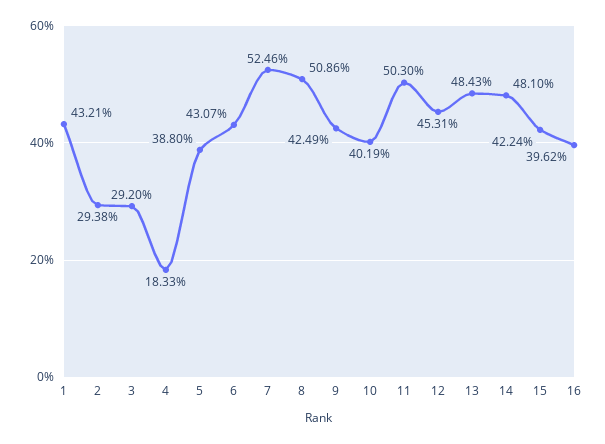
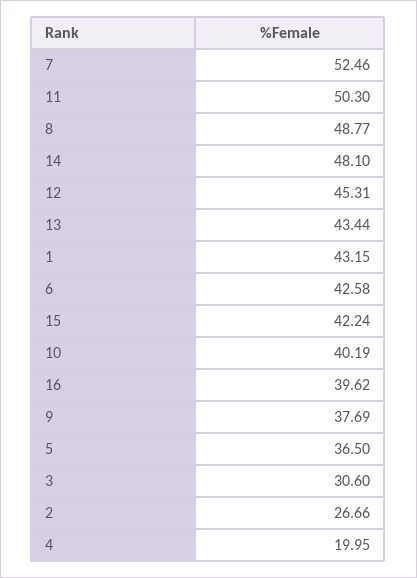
  {
-   "1": 43.21,
+   "1": 43.15,
-   "2": 29.38,
+   "2": 26.66,
-   "3": 29.2,
+   "3": 30.6,
-   "4": 18.33,
+   "4": 19.95,
-   "5": 38.8,
+   "5": 36.5,
-   "6": 43.07,
+   "6": 42.58,
    "7": 52.46,
-   "8": 50.86,
+   "8": 48.77,
-   "9": 42.49,
+   "9": 37.69,
    "10": 40.19,
    "11": 50.3,
    "12": 45.31,
-   "13": 48.43,
+   "13": 43.44,
    "14": 48.1,
    "15": 42.24,
    "16": 39.62
  }

